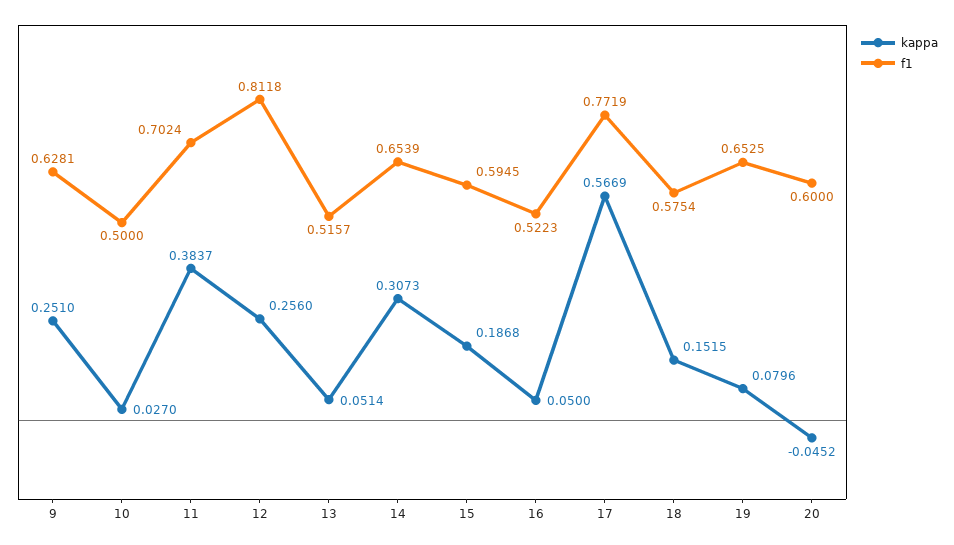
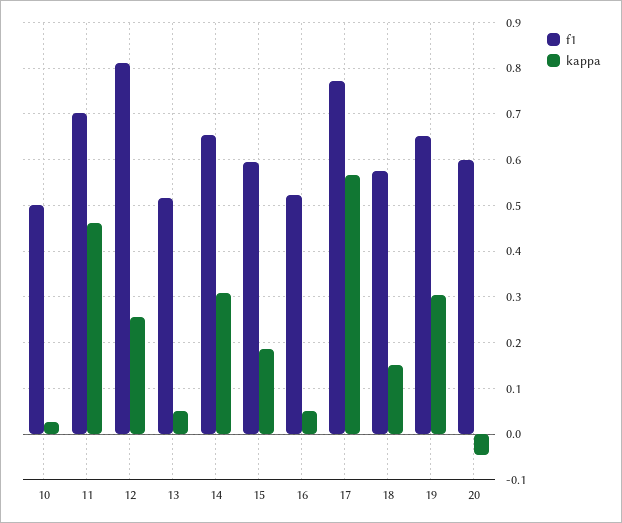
  {
    "kappa": {
-     "9": 0.251,
      "10": 0.027,
-     "11": 0.3837,
+     "11": 0.46,
      "12": 0.256,
      "13": 0.0514,
      "14": 0.3073,
      "15": 0.1868,
      "16": 0.05,
      "17": 0.5669,
      "18": 0.1515,
-     "19": 0.0796,
+     "19": 0.3,
      "20": -0.0452
    },
    "f1": {
-     "9": 0.6281,
      "10": 0.5,
      "11": 0.7024,
      "12": 0.8118,
      "13": 0.5157,
      "14": 0.6539,
      "15": 0.5945,
      "16": 0.5223,
      "17": 0.7719,
      "18": 0.5754,
      "19": 0.6525,
      "20": 0.6
    }
  }

